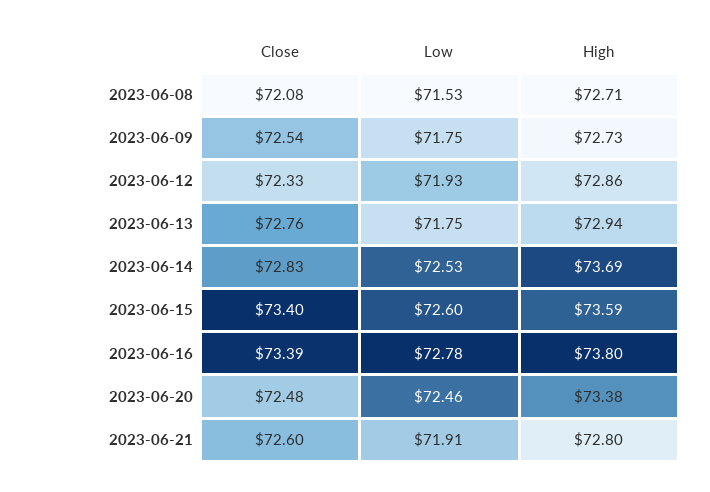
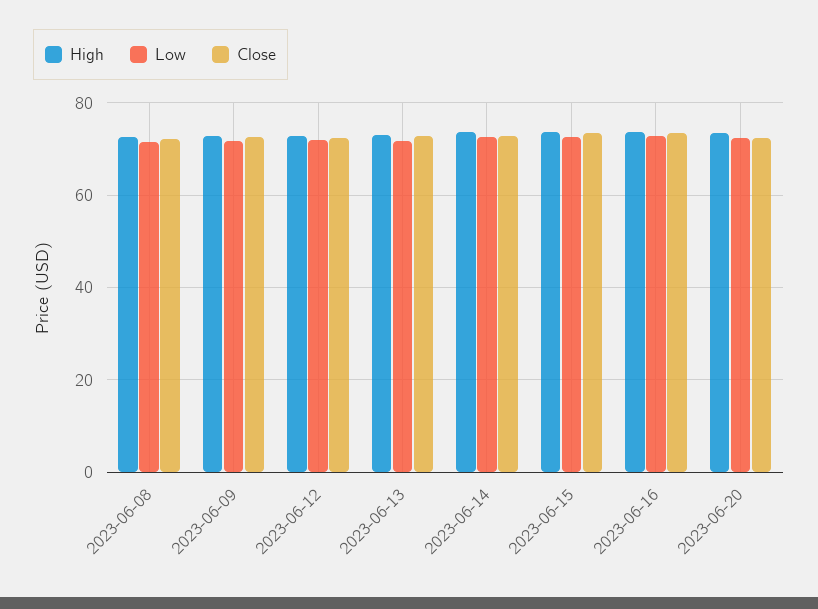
  {
    "Close": {
      "2023-06-08": 72.08,
      "2023-06-09": 72.54,
      "2023-06-12": 72.33,
      "2023-06-13": 72.76,
      "2023-06-14": 72.83,
      "2023-06-15": 73.4,
      "2023-06-16": 73.39,
-     "2023-06-20": 72.48,
+     "2023-06-20": 72.48
-     "2023-06-21": 72.6
    },
    "Low": {
      "2023-06-08": 71.53,
      "2023-06-09": 71.75,
      "2023-06-12": 71.93,
      "2023-06-13": 71.75,
      "2023-06-14": 72.53,
      "2023-06-15": 72.6,
      "2023-06-16": 72.78,
-     "2023-06-20": 72.46,
+     "2023-06-20": 72.46
-     "2023-06-21": 71.91
    },
    "High": {
      "2023-06-08": 72.71,
      "2023-06-09": 72.73,
      "2023-06-12": 72.86,
      "2023-06-13": 72.94,
      "2023-06-14": 73.69,
      "2023-06-15": 73.59,
      "2023-06-16": 73.8,
-     "2023-06-20": 73.38,
+     "2023-06-20": 73.38
-     "2023-06-21": 72.8
    }
  }

